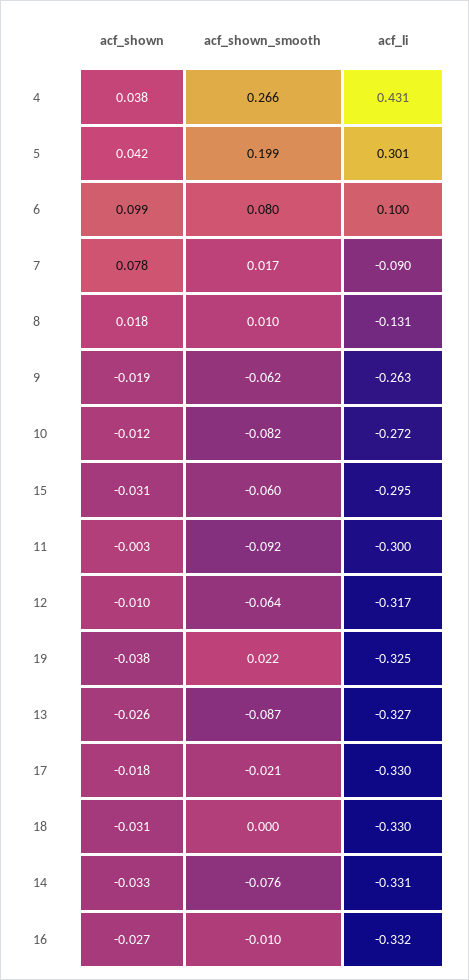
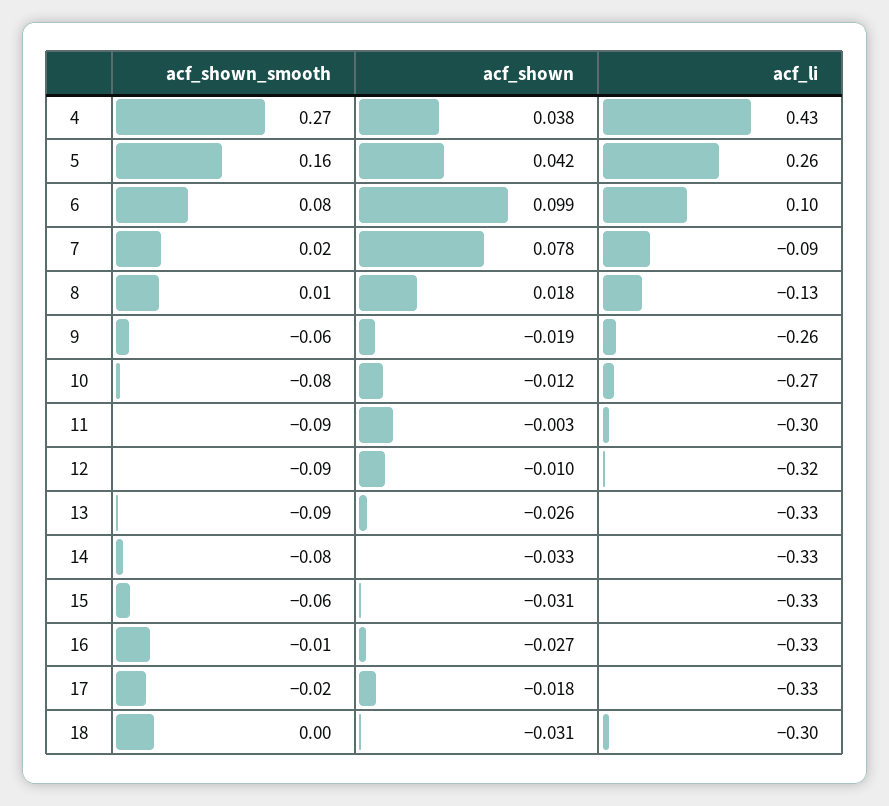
  {
    "acf_shown": {
      "4": 0.038,
      "5": 0.042,
      "6": 0.099,
      "7": 0.078,
      "8": 0.018,
      "9": -0.019,
      "10": -0.012,
      "15": -0.031,
      "11": -0.003,
      "12": -0.01,
-     "19": -0.038,
      "13": -0.026,
      "17": -0.018,
      "18": -0.031,
      "14": -0.033,
      "16": -0.027
    },
    "acf_shown_smooth": {
      "4": 0.266,
-     "5": 0.199,
+     "5": 0.16,
      "6": 0.08,
      "7": 0.017,
      "8": 0.01,
      "9": -0.062,
      "10": -0.082,
      "15": -0.06,
      "11": -0.092,
-     "12": -0.064,
+     "12": -0.09,
-     "19": 0.022,
      "13": -0.087,
      "17": -0.021,
      "18": 0,
      "14": -0.076,
      "16": -0.01
    },
    "acf_li": {
      "4": 0.431,
-     "5": 0.301,
+     "5": 0.26,
      "6": 0.1,
      "7": -0.09,
      "8": -0.131,
      "9": -0.263,
      "10": -0.272,
-     "15": -0.295,
+     "15": -0.33,
      "11": -0.3,
      "12": -0.317,
-     "19": -0.325,
      "13": -0.327,
      "17": -0.33,
-     "18": -0.33,
+     "18": -0.3,
      "14": -0.331,
      "16": -0.332
    }
  }

